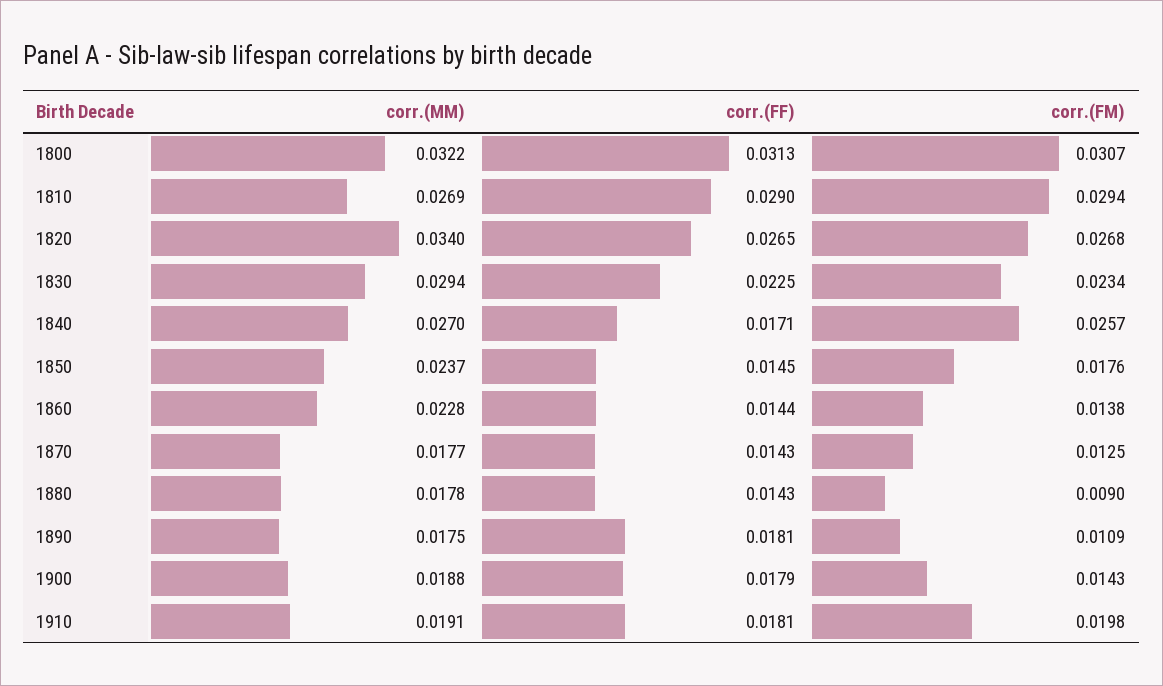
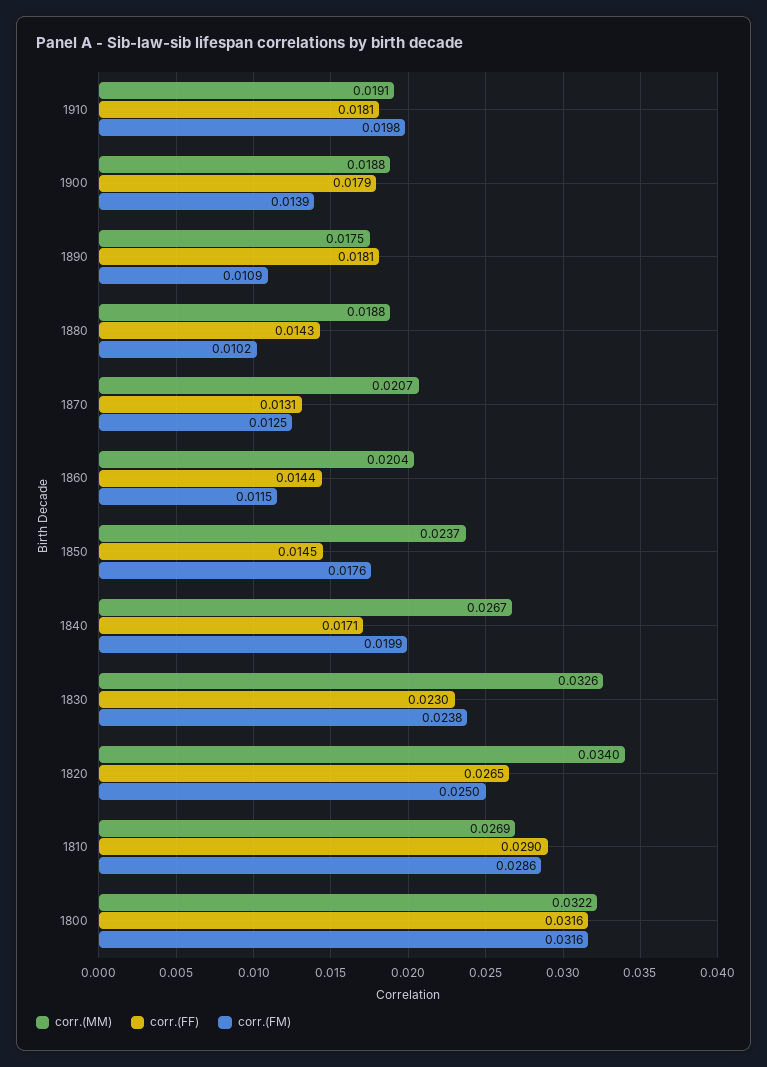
  {
    "corr.(MM)": {
      "1800": 0.0322,
      "1810": 0.0269,
      "1820": 0.034,
-     "1830": 0.0294,
+     "1830": 0.0326,
-     "1840": 0.027,
+     "1840": 0.0267,
      "1850": 0.0237,
-     "1860": 0.0228,
+     "1860": 0.0204,
-     "1870": 0.0177,
+     "1870": 0.0207,
-     "1880": 0.0178,
+     "1880": 0.0188,
      "1890": 0.0175,
      "1900": 0.0188,
      "1910": 0.0191
    },
    "corr.(FF)": {
-     "1800": 0.0313,
+     "1800": 0.0316,
      "1810": 0.029,
      "1820": 0.0265,
-     "1830": 0.0225,
+     "1830": 0.023,
      "1840": 0.0171,
      "1850": 0.0145,
      "1860": 0.0144,
-     "1870": 0.0143,
+     "1870": 0.0131,
      "1880": 0.0143,
      "1890": 0.0181,
      "1900": 0.0179,
      "1910": 0.0181
    },
    "corr.(FM)": {
-     "1800": 0.0307,
+     "1800": 0.0316,
-     "1810": 0.0294,
+     "1810": 0.0286,
-     "1820": 0.0268,
+     "1820": 0.025,
-     "1830": 0.0234,
+     "1830": 0.0238,
-     "1840": 0.0257,
+     "1840": 0.0199,
      "1850": 0.0176,
-     "1860": 0.0138,
+     "1860": 0.0115,
      "1870": 0.0125,
-     "1880": 0.009,
+     "1880": 0.0102,
      "1890": 0.0109,
-     "1900": 0.0143,
+     "1900": 0.0139,
      "1910": 0.0198
    }
  }

